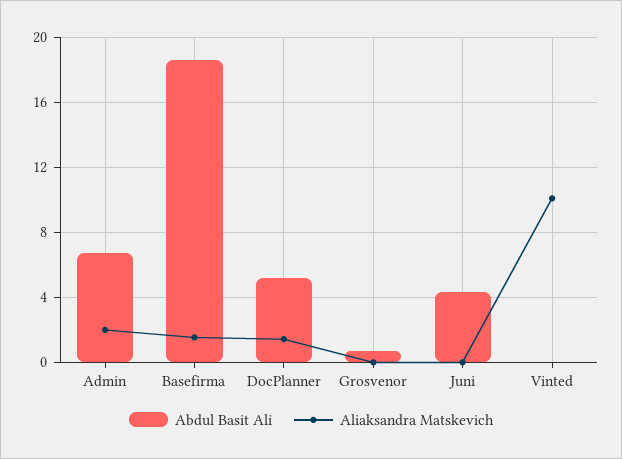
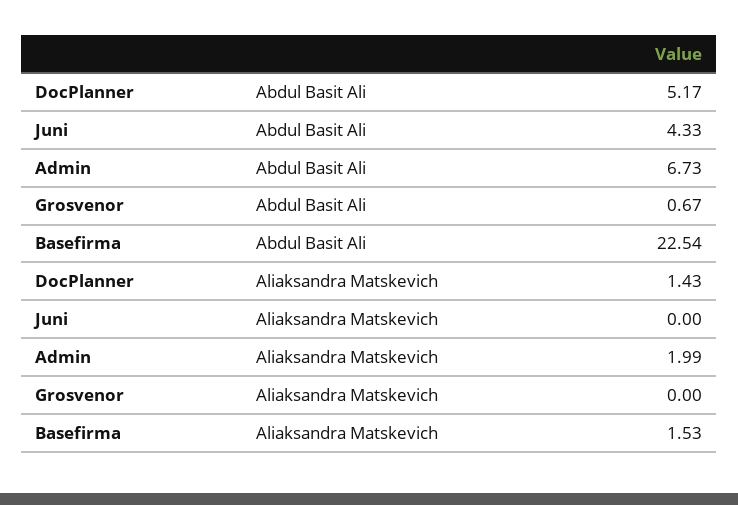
  {
    "Abdul Basit Ali": {
      "Admin": 6.73,
-     "Basefirma": 18.5,
+     "Basefirma": 22.54,
      "DocPlanner": 5.17,
      "Grosvenor": 0.67,
-     "Juni": 4.33,
+     "Juni": 4.33
-     "Vinted": 0
    },
    "Aliaksandra Matskevich": {
      "Admin": 1.99,
      "Basefirma": 1.53,
      "DocPlanner": 1.43,
      "Grosvenor": 0,
-     "Juni": 0,
+     "Juni": 0
-     "Vinted": 10
    }
  }

